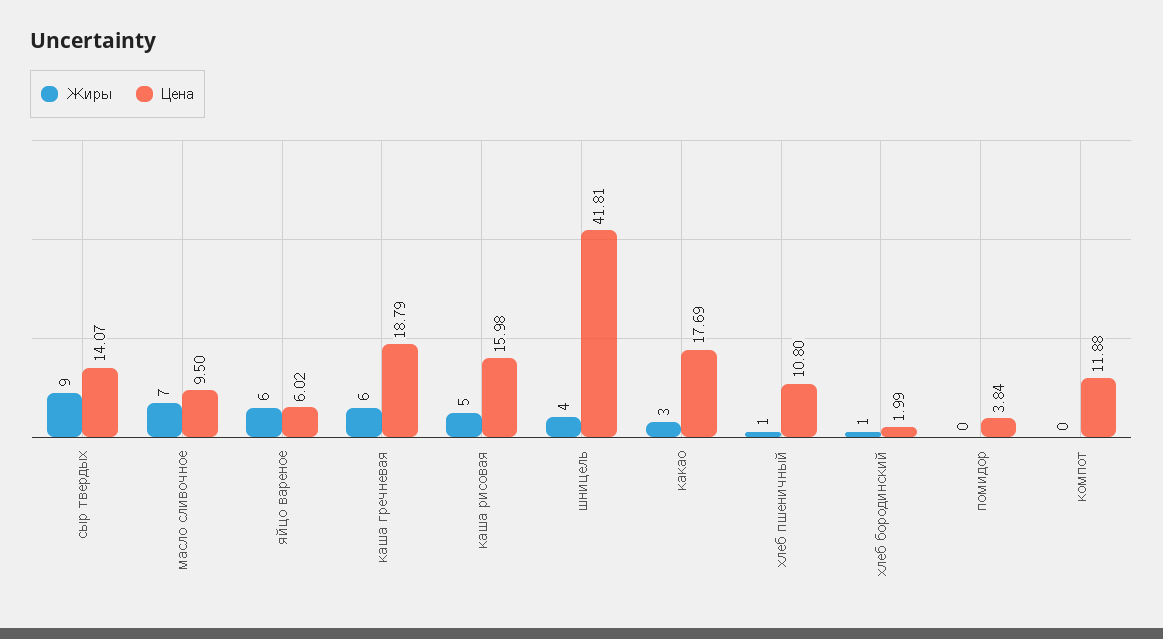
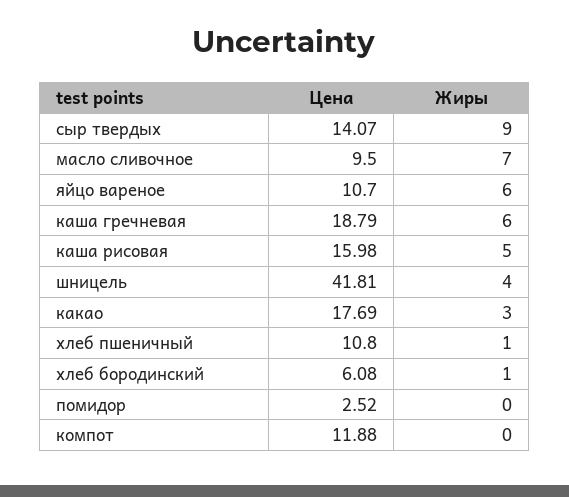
  {
    "Жиры": {
      "сыр твердых": 9,
      "масло сливочное": 7,
      "яйцо вареное": 6,
      "каша гречневая": 6,
      "каша рисовая": 5,
      "шницель": 4,
      "какао": 3,
      "хлеб пшеничный": 1,
      "хлеб бородинский": 1,
      "помидор": 0,
      "компот": 0
    },
    "Цена": {
      "сыр твердых": 14.07,
      "масло сливочное": 9.5,
-     "яйцо вареное": 6.02,
+     "яйцо вареное": 10.7,
      "каша гречневая": 18.79,
      "каша рисовая": 15.98,
      "шницель": 41.81,
      "какао": 17.69,
      "хлеб пшеничный": 10.8,
-     "хлеб бородинский": 1.99,
+     "хлеб бородинский": 6.08,
-     "помидор": 3.84,
+     "помидор": 2.52,
      "компот": 11.88
    }
  }

